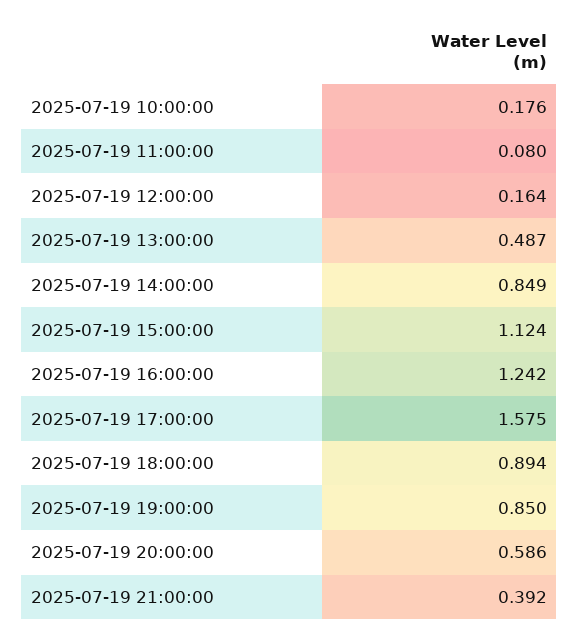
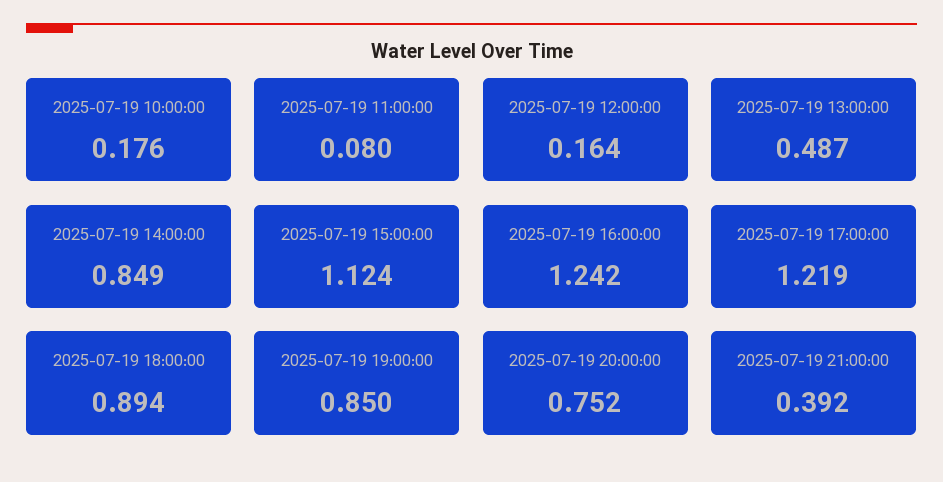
  {
    "2025-07-19 10:00:00": 0.176,
    "2025-07-19 11:00:00": 0.08,
    "2025-07-19 12:00:00": 0.164,
    "2025-07-19 13:00:00": 0.487,
    "2025-07-19 14:00:00": 0.849,
    "2025-07-19 15:00:00": 1.124,
    "2025-07-19 16:00:00": 1.242,
-   "2025-07-19 17:00:00": 1.575,
+   "2025-07-19 17:00:00": 1.219,
    "2025-07-19 18:00:00": 0.894,
    "2025-07-19 19:00:00": 0.85,
-   "2025-07-19 20:00:00": 0.586,
+   "2025-07-19 20:00:00": 0.752,
    "2025-07-19 21:00:00": 0.392
  }

